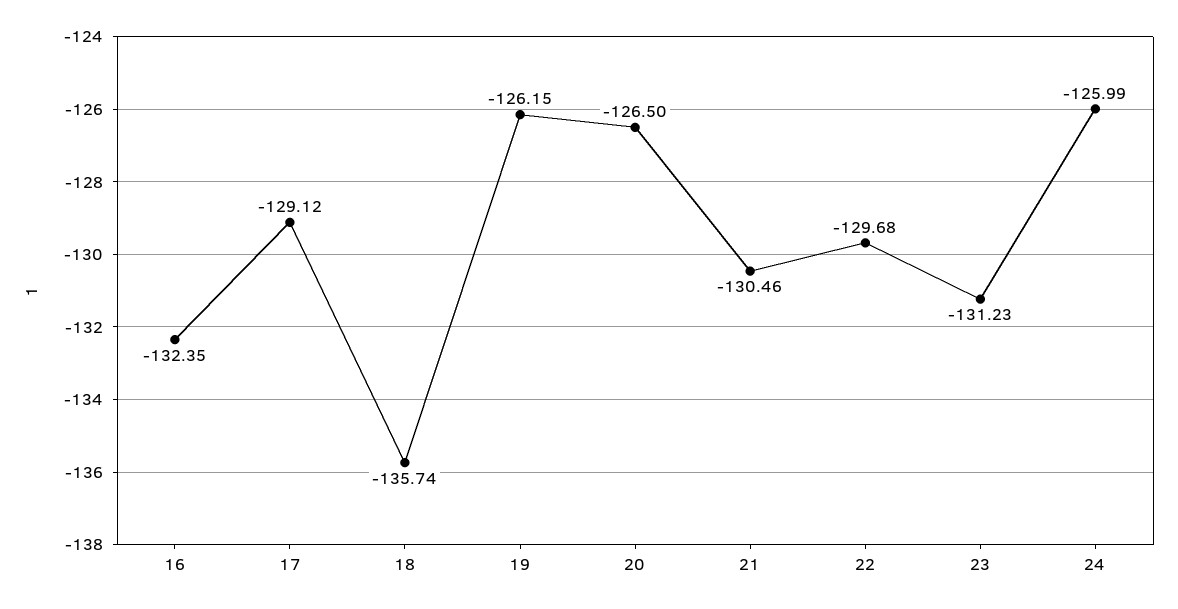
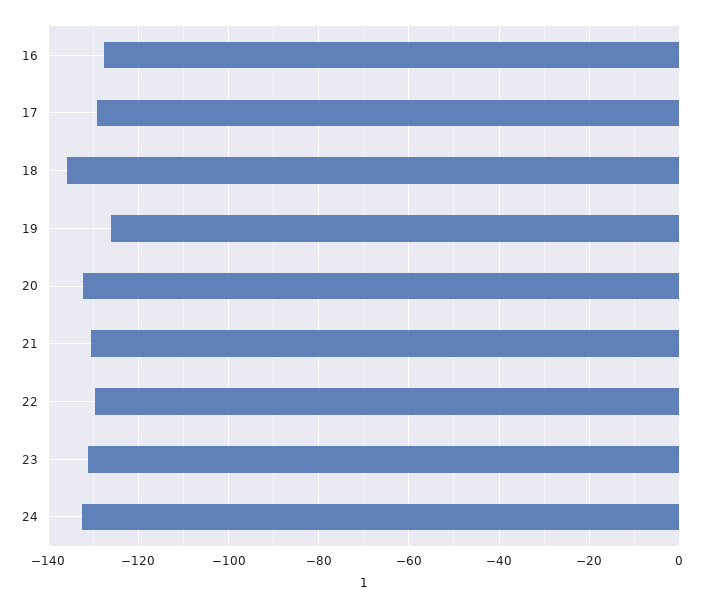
  {
-   "16": -132.35,
+   "16": -128,
    "17": -129.12,
    "18": -135.74,
    "19": -126.15,
-   "20": -126.5,
+   "20": -132,
    "21": -130.46,
    "22": -129.68,
    "23": -131.23,
-   "24": -125.99
+   "24": -132
  }

